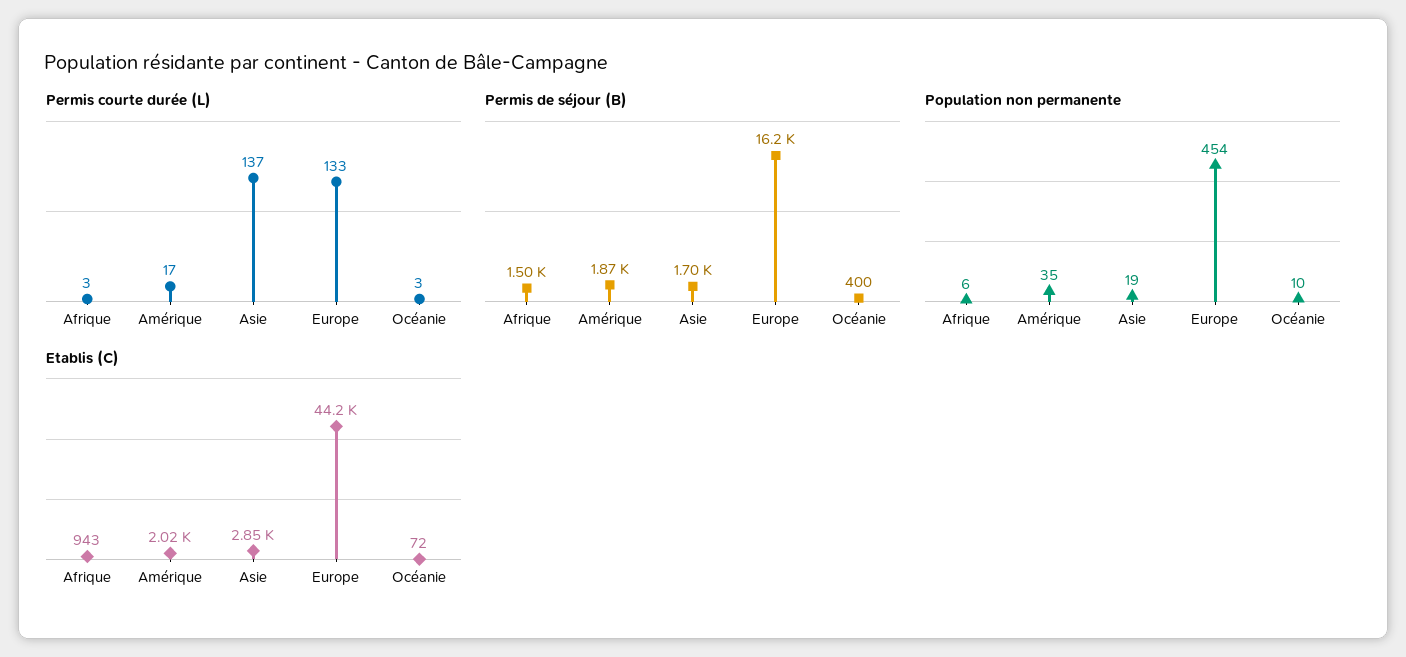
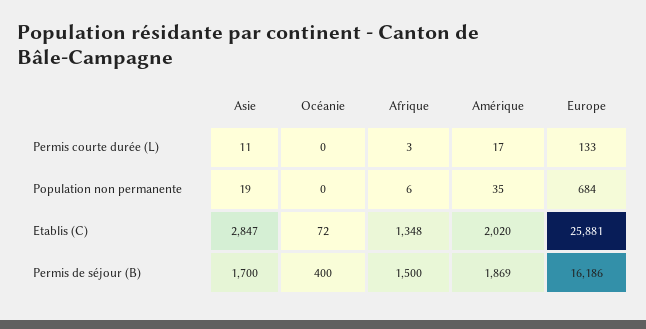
  {
    "Permis courte durée (L)": {
      "Afrique": 3,
      "Amérique": 17,
-     "Asie": 137,
+     "Asie": 11,
      "Europe": 133,
-     "Océanie": 3
+     "Océanie": 0
    },
    "Permis de séjour (B)": {
      "Afrique": 1500,
      "Amérique": 1869,
      "Asie": 1700,
      "Europe": 16186,
      "Océanie": 400
    },
    "Population non permanente": {
      "Afrique": 6,
      "Amérique": 35,
      "Asie": 19,
-     "Europe": 454,
+     "Europe": 684,
-     "Océanie": 10
+     "Océanie": 0
    },
    "Etablis (C)": {
-     "Afrique": 943,
+     "Afrique": 1348,
      "Amérique": 2020,
      "Asie": 2847,
-     "Europe": 44200,
+     "Europe": 25881,
      "Océanie": 72
    }
  }

